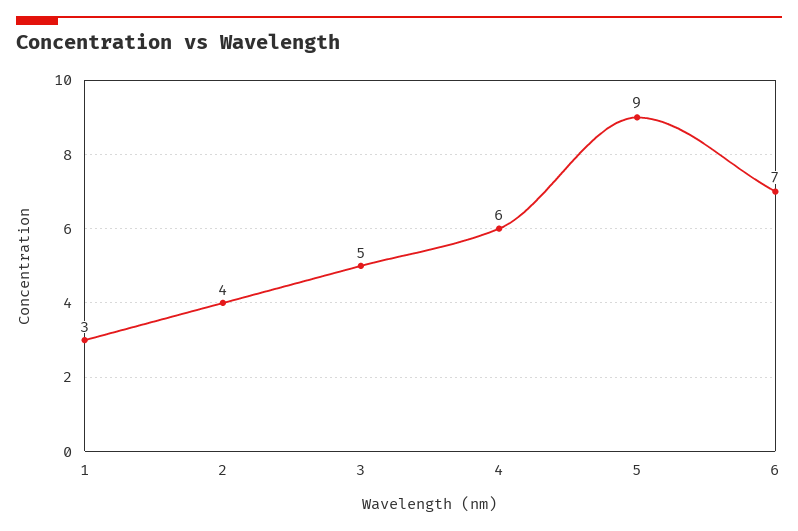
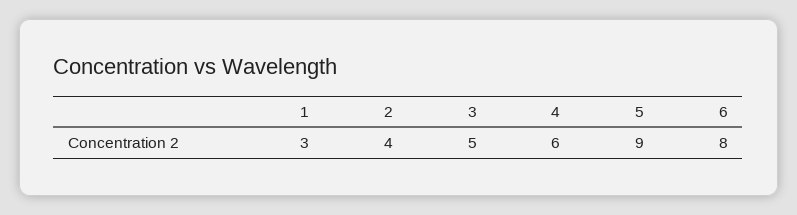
  {
    "1": 3,
    "2": 4,
    "3": 5,
    "4": 6,
    "5": 9,
-   "6": 7
+   "6": 8
  }

